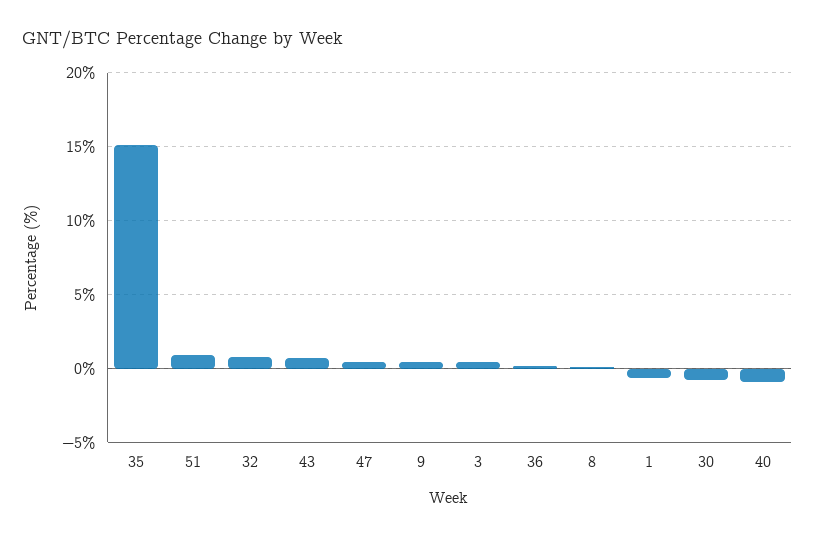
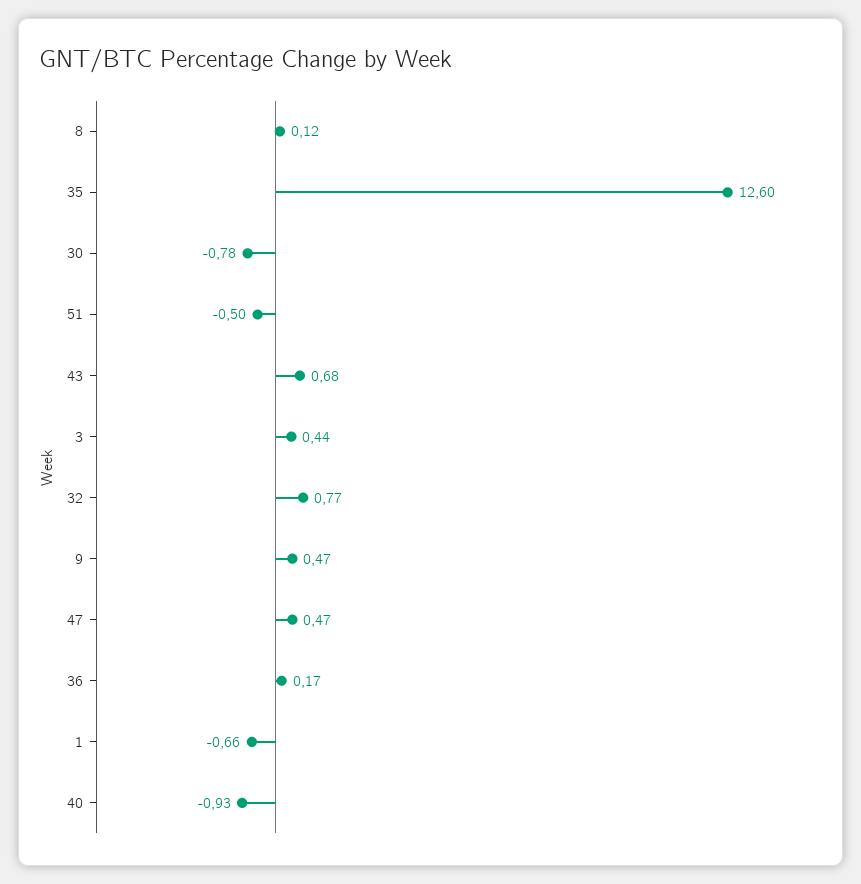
  {
-   "35": 15,
+   "35": 12.6,
-   "51": 1,
+   "51": -0.5,
    "32": 0.77,
    "43": 0.68,
    "47": 0.47,
    "9": 0.47,
    "3": 0.44,
    "36": 0.17,
    "8": 0.12,
    "1": -0.66,
    "30": -0.78,
    "40": -0.93
  }

